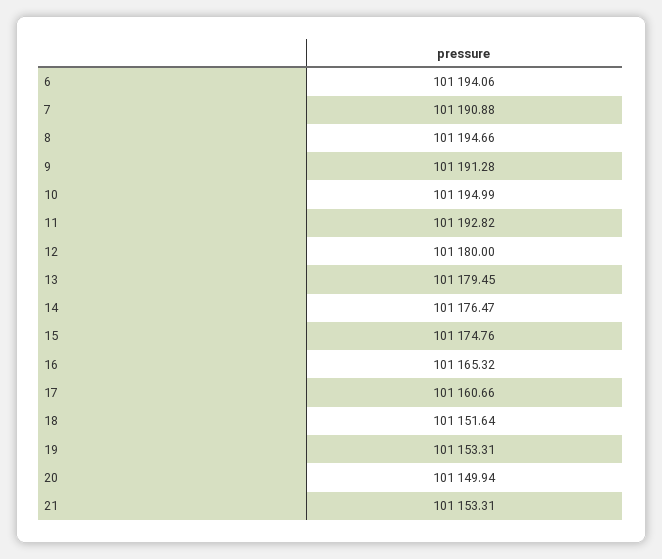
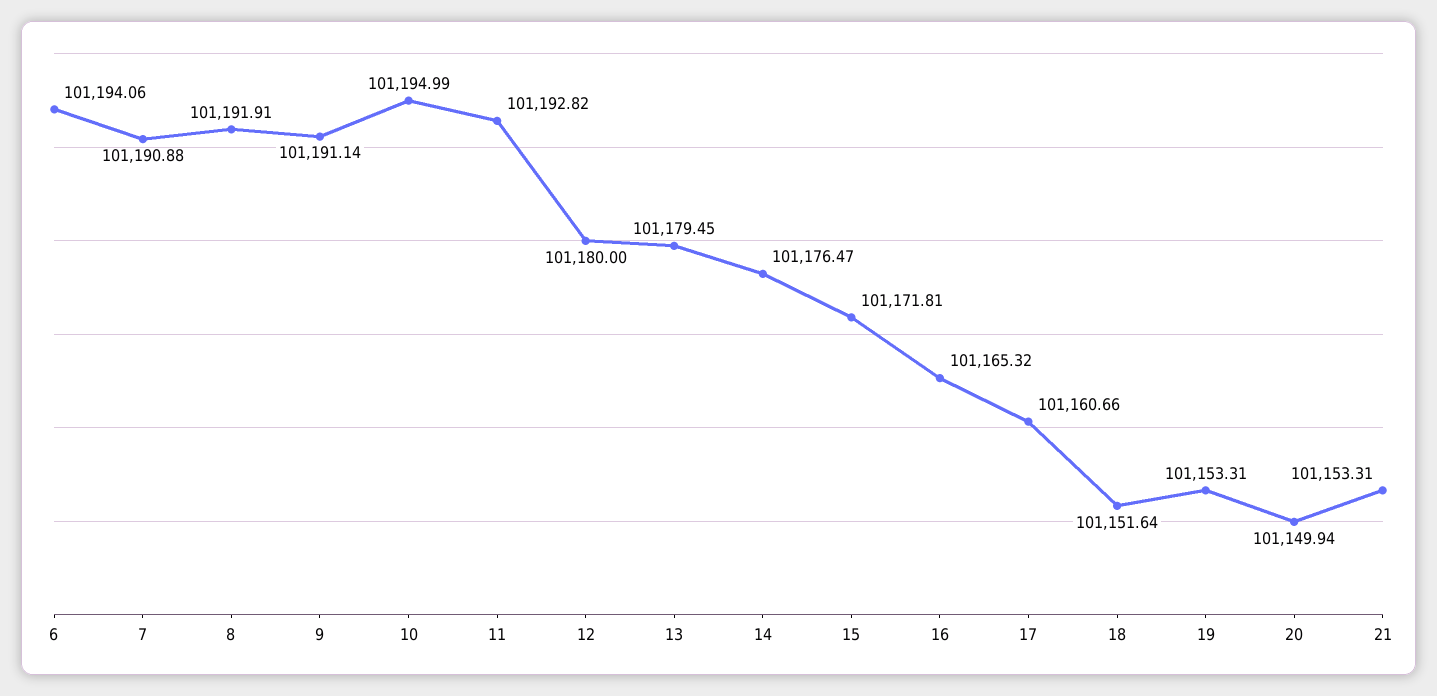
  {
    "6": 101194.06,
    "7": 101190.88,
-   "8": 101194.66,
+   "8": 101191.91,
-   "9": 101191.28,
+   "9": 101191.14,
    "10": 101194.99,
    "11": 101192.82,
    "12": 101180,
    "13": 101179.45,
    "14": 101176.47,
-   "15": 101174.76,
+   "15": 101171.81,
    "16": 101165.32,
    "17": 101160.66,
    "18": 101151.64,
    "19": 101153.31,
    "20": 101149.94,
    "21": 101153.31
  }

